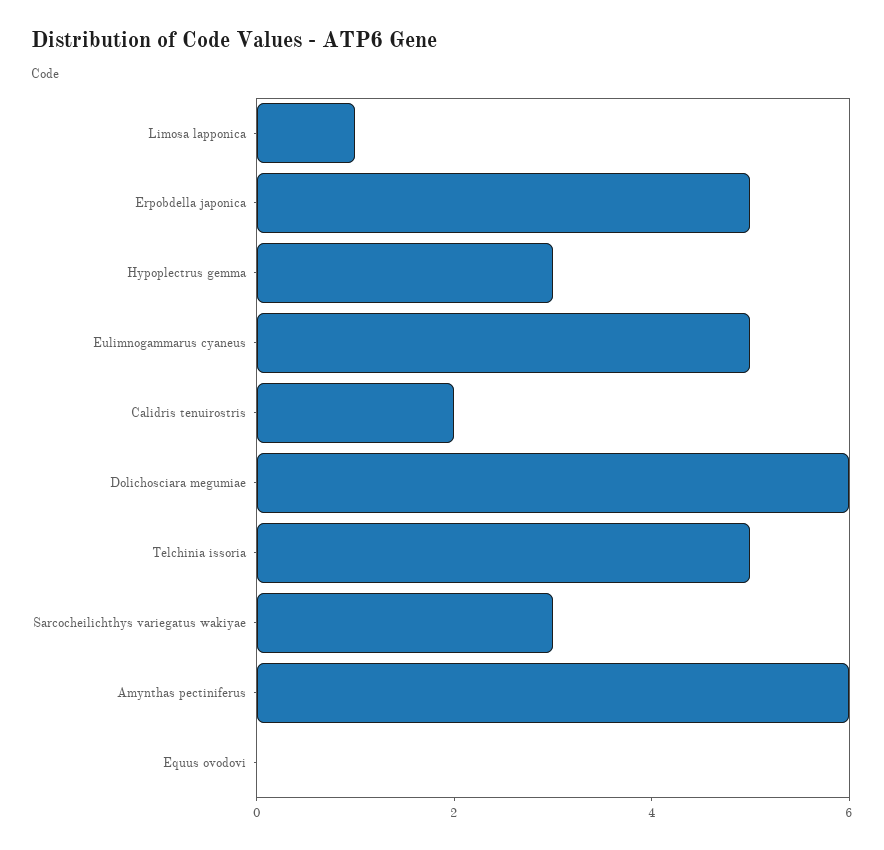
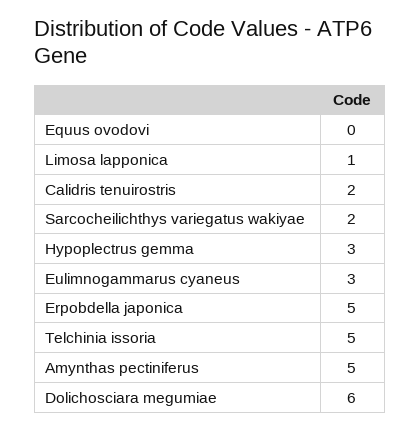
  {
    "Limosa lapponica": 1,
    "Erpobdella japonica": 5,
    "Hypoplectrus gemma": 3,
-   "Eulimnogammarus cyaneus": 5,
+   "Eulimnogammarus cyaneus": 3,
    "Calidris tenuirostris": 2,
    "Dolichosciara megumiae": 6,
    "Telchinia issoria": 5,
-   "Sarcocheilichthys variegatus wakiyae": 3,
+   "Sarcocheilichthys variegatus wakiyae": 2,
-   "Amynthas pectiniferus": 6,
+   "Amynthas pectiniferus": 5,
    "Equus ovodovi": 0
  }

